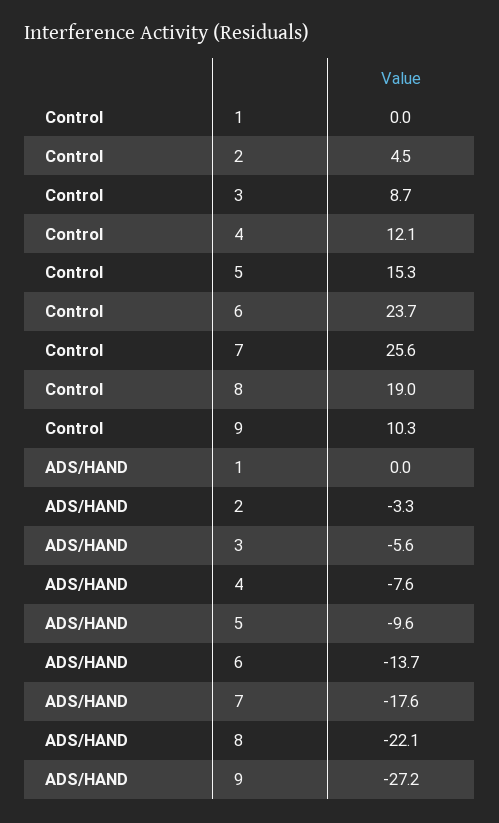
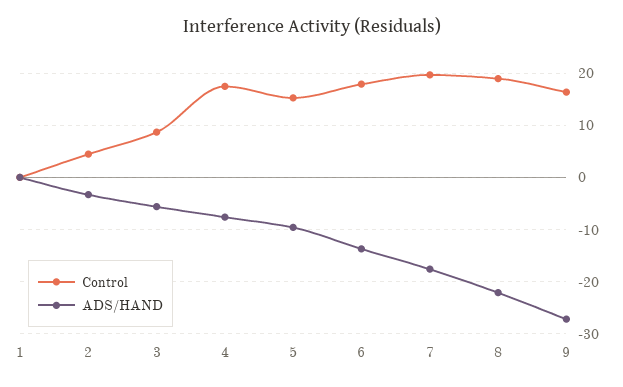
  {
    "Control": {
      "1": 0,
      "2": 4.5,
      "3": 8.7,
-     "4": 12.1,
+     "4": 18,
      "5": 15.3,
-     "6": 23.7,
+     "6": 18,
-     "7": 25.6,
+     "7": 20,
      "8": 19,
-     "9": 10.3
+     "9": 16
    },
    "ADS/HAND": {
      "1": 0,
      "2": -3.3,
      "3": -5.6,
      "4": -7.6,
      "5": -9.6,
      "6": -13.7,
      "7": -17.6,
      "8": -22.1,
      "9": -27.2
    }
  }

